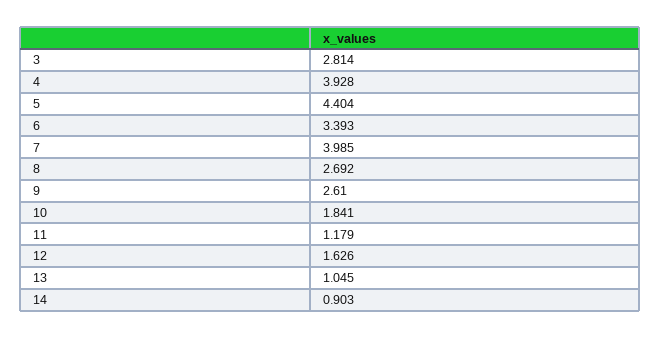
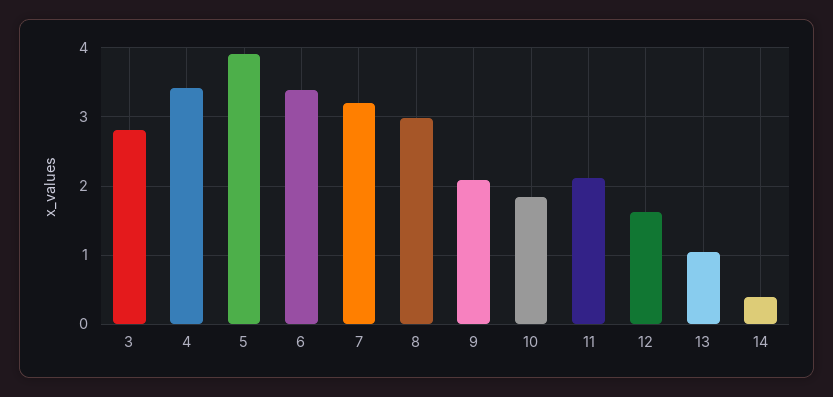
  {
    "3": 2.814,
-   "4": 3.928,
+   "4": 3.4,
-   "5": 4.404,
+   "5": 3.9,
    "6": 3.393,
-   "7": 3.985,
+   "7": 3.2,
-   "8": 2.692,
+   "8": 3,
-   "9": 2.61,
+   "9": 2.1,
    "10": 1.841,
-   "11": 1.179,
+   "11": 2.1,
    "12": 1.626,
    "13": 1.045,
-   "14": 0.903
+   "14": 0.4
  }

